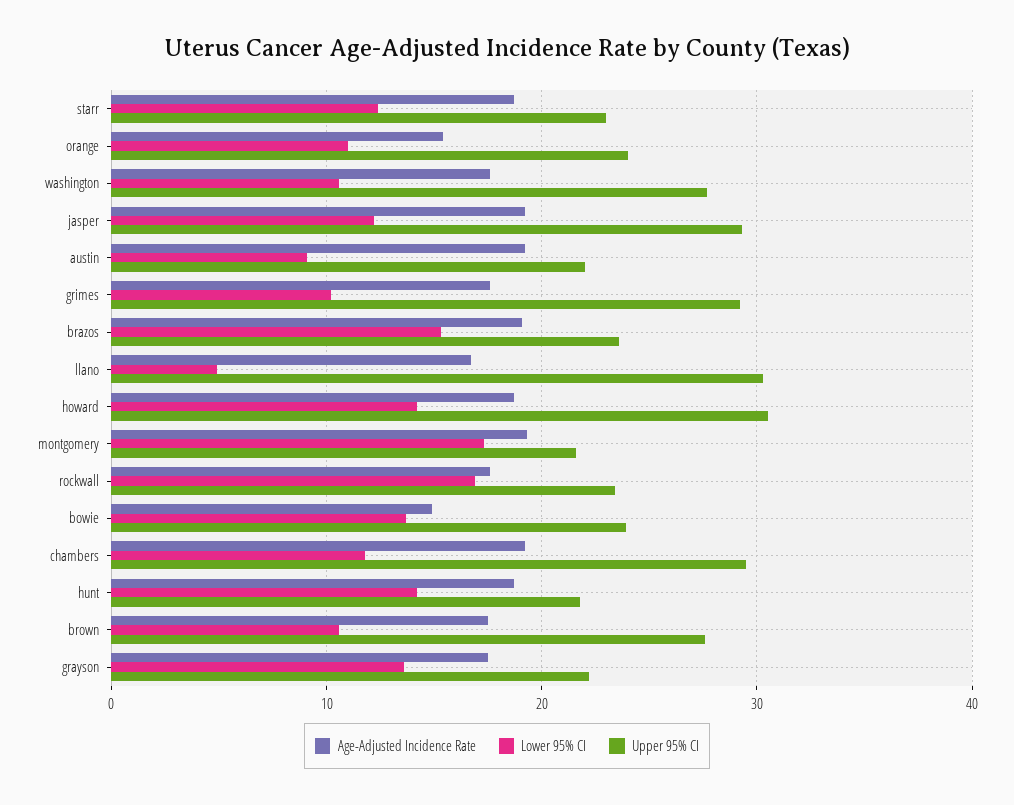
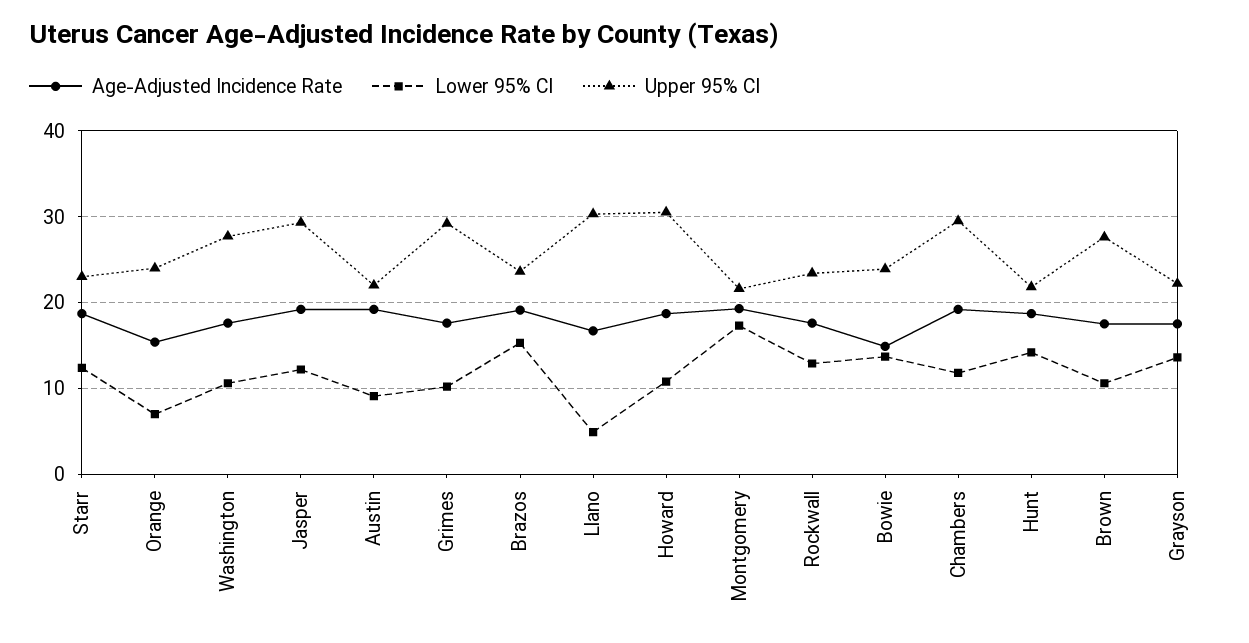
  {
    "Age-Adjusted Incidence Rate": {
      "starr": 19,
      "orange": 15,
      "washington": 18,
      "jasper": 19,
      "austin": 19,
      "grimes": 18,
      "brazos": 19,
      "llano": 17,
      "howard": 19,
      "montgomery": 19,
      "rockwall": 18,
      "bowie": 15,
      "chambers": 19,
      "hunt": 19,
      "brown": 18,
      "grayson": 18
    },
    "Lower 95% CI": {
      "starr": 12,
-     "orange": 11,
+     "orange": 7,
      "washington": 11,
      "jasper": 12,
      "austin": 9,
      "grimes": 10,
      "brazos": 15,
      "llano": 5,
-     "howard": 14,
+     "howard": 11,
      "montgomery": 17,
-     "rockwall": 17,
+     "rockwall": 13,
      "bowie": 14,
      "chambers": 12,
      "hunt": 14,
      "brown": 11,
      "grayson": 14
    },
    "Upper 95% CI": {
      "starr": 23,
      "orange": 24,
      "washington": 28,
      "jasper": 29,
      "austin": 22,
      "grimes": 29,
      "brazos": 24,
      "llano": 30,
      "howard": 31,
      "montgomery": 22,
      "rockwall": 23,
      "bowie": 24,
      "chambers": 30,
      "hunt": 22,
      "brown": 28,
      "grayson": 22
    }
  }

